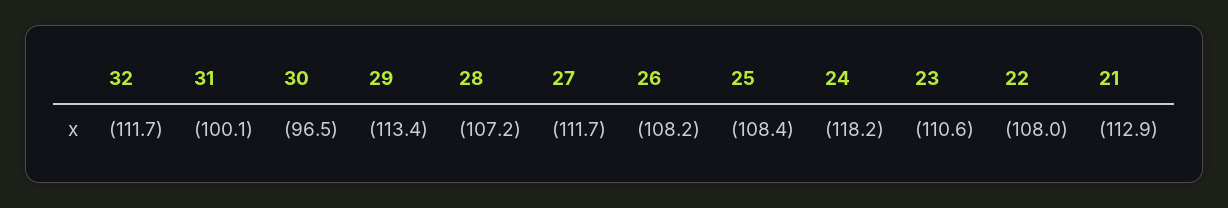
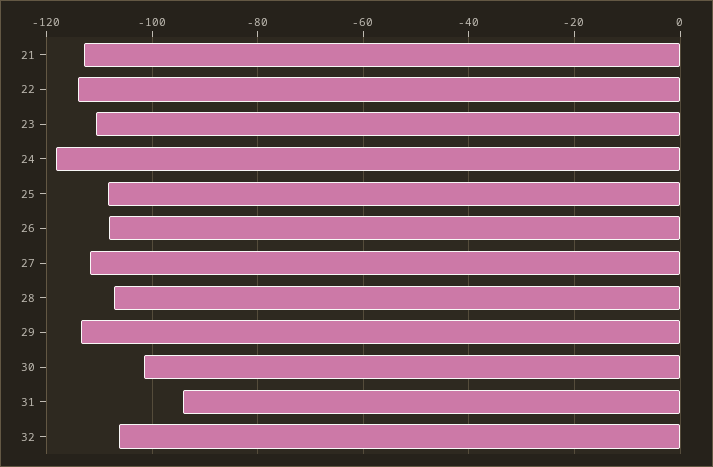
  {
-   "32": -111.7,
+   "32": -106,
-   "31": -100.1,
+   "31": -94,
-   "30": -96.5,
+   "30": -102,
    "29": -113.4,
    "28": -107.2,
    "27": -111.7,
    "26": -108.2,
    "25": -108.4,
    "24": -118.2,
    "23": -110.6,
-   "22": -108,
+   "22": -114,
    "21": -112.9
  }

